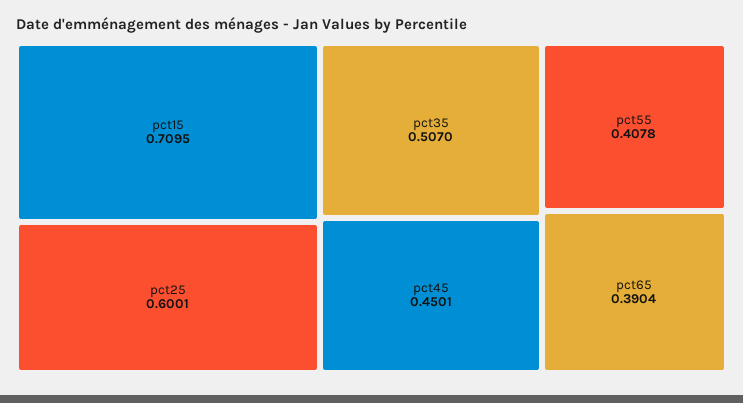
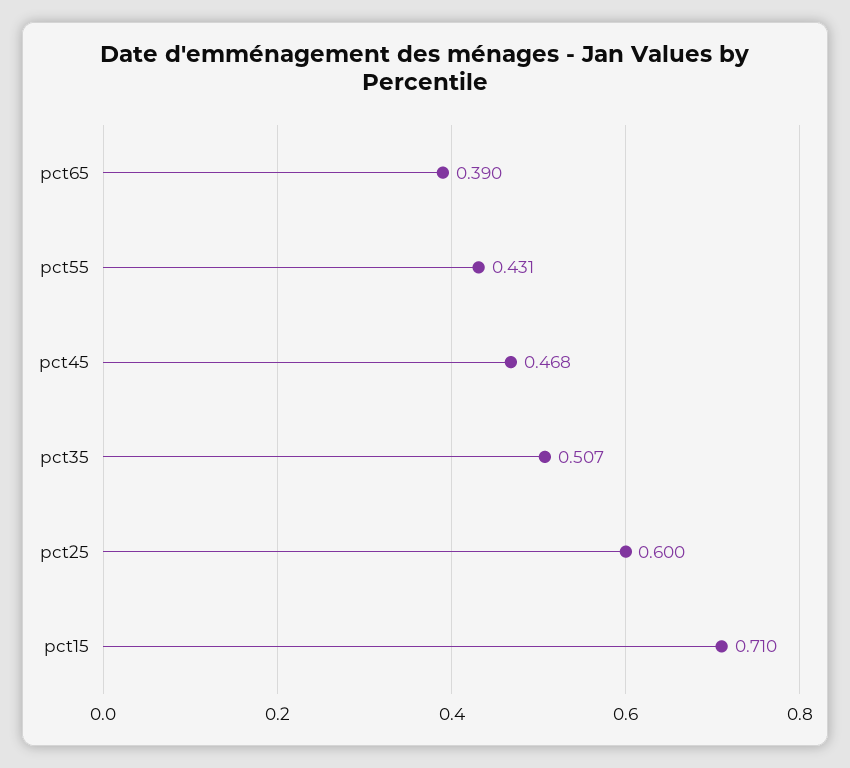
  {
    "pct15": 0.7095,
    "pct25": 0.6001,
    "pct35": 0.507,
-   "pct45": 0.4501,
+   "pct45": 0.468,
-   "pct55": 0.4078,
+   "pct55": 0.431,
    "pct65": 0.3904
  }

